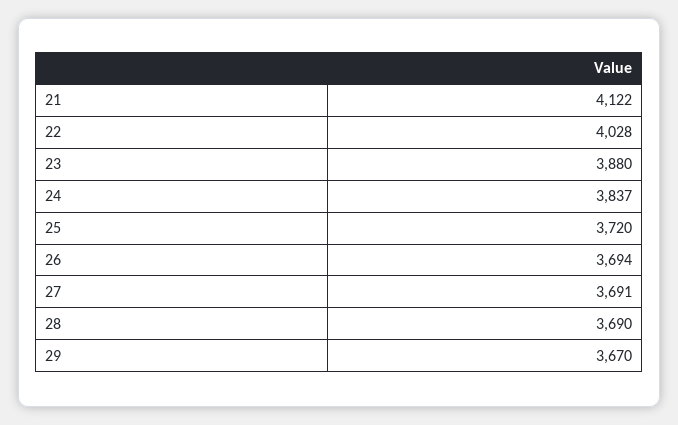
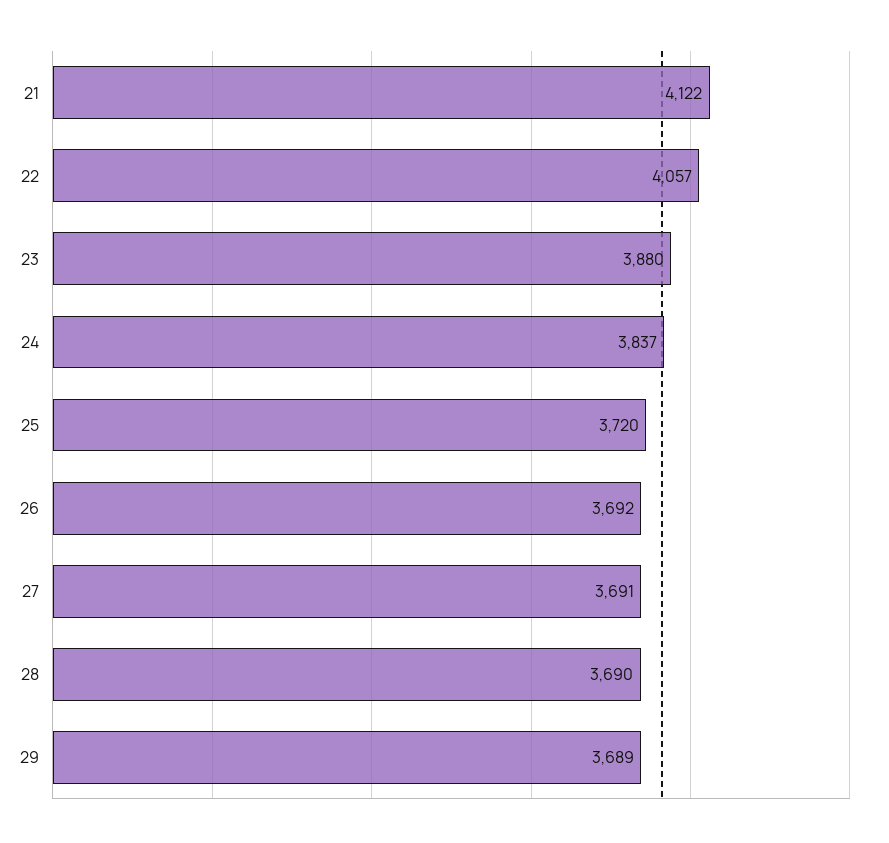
  {
    "21": 4122,
-   "22": 4028,
+   "22": 4057,
    "23": 3880,
    "24": 3837,
    "25": 3720,
-   "26": 3694,
+   "26": 3692,
    "27": 3691,
    "28": 3690,
-   "29": 3670
+   "29": 3689
  }

